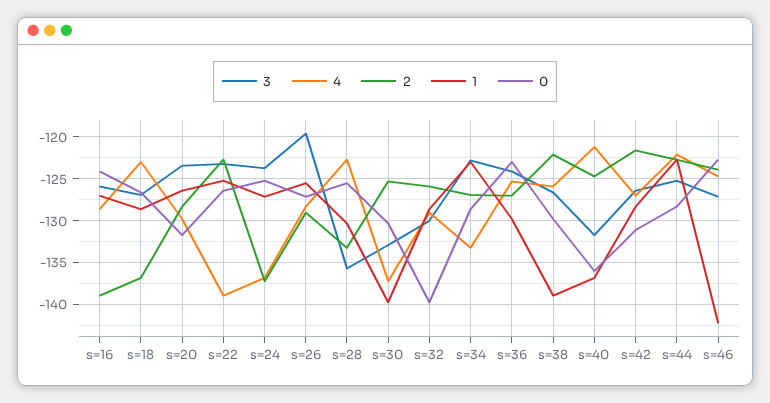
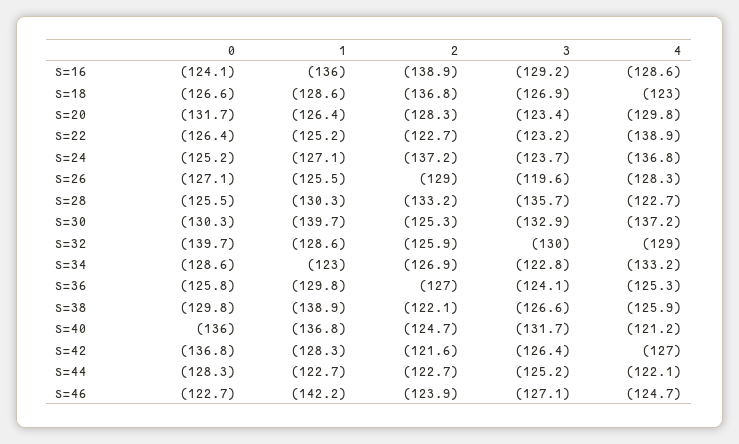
  {
    "3": {
-     "s=16": -126,
+     "s=16": -129.2,
      "s=18": -126.9,
      "s=20": -123.4,
      "s=22": -123.2,
      "s=24": -123.7,
      "s=26": -119.6,
      "s=28": -135.7,
      "s=30": -132.9,
      "s=32": -130,
      "s=34": -122.8,
      "s=36": -124.1,
      "s=38": -126.6,
      "s=40": -131.7,
      "s=42": -126.4,
      "s=44": -125.2,
      "s=46": -127.1
    },
    "4": {
      "s=16": -128.6,
      "s=18": -123,
      "s=20": -129.8,
      "s=22": -138.9,
      "s=24": -136.8,
      "s=26": -128.3,
      "s=28": -122.7,
      "s=30": -137.2,
      "s=32": -129,
      "s=34": -133.2,
      "s=36": -125.3,
      "s=38": -125.9,
      "s=40": -121.2,
      "s=42": -127,
      "s=44": -122.1,
      "s=46": -124.7
    },
    "2": {
      "s=16": -138.9,
      "s=18": -136.8,
      "s=20": -128.3,
      "s=22": -122.7,
      "s=24": -137.2,
      "s=26": -129,
      "s=28": -133.2,
      "s=30": -125.3,
      "s=32": -125.9,
      "s=34": -126.9,
      "s=36": -127,
      "s=38": -122.1,
      "s=40": -124.7,
      "s=42": -121.6,
      "s=44": -122.7,
      "s=46": -123.9
    },
    "1": {
-     "s=16": -127,
+     "s=16": -136,
      "s=18": -128.6,
      "s=20": -126.4,
      "s=22": -125.2,
      "s=24": -127.1,
      "s=26": -125.5,
      "s=28": -130.3,
      "s=30": -139.7,
      "s=32": -128.6,
      "s=34": -123,
      "s=36": -129.8,
      "s=38": -138.9,
      "s=40": -136.8,
      "s=42": -128.3,
      "s=44": -122.7,
      "s=46": -142.2
    },
    "0": {
      "s=16": -124.1,
      "s=18": -126.6,
      "s=20": -131.7,
      "s=22": -126.4,
      "s=24": -125.2,
      "s=26": -127.1,
      "s=28": -125.5,
      "s=30": -130.3,
      "s=32": -139.7,
      "s=34": -128.6,
-     "s=36": -123,
+     "s=36": -125.8,
      "s=38": -129.8,
      "s=40": -136,
-     "s=42": -131,
+     "s=42": -136.8,
      "s=44": -128.3,
      "s=46": -122.7
    }
  }

